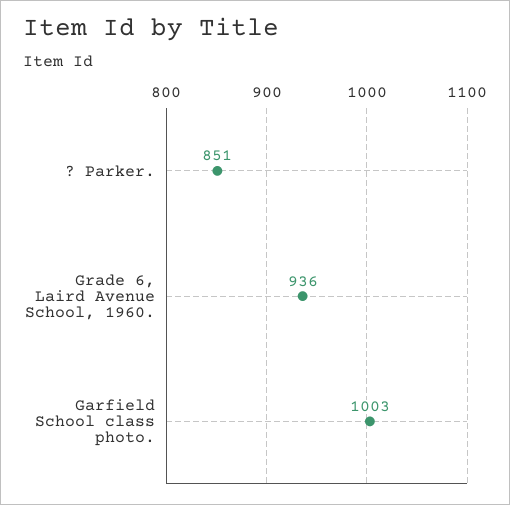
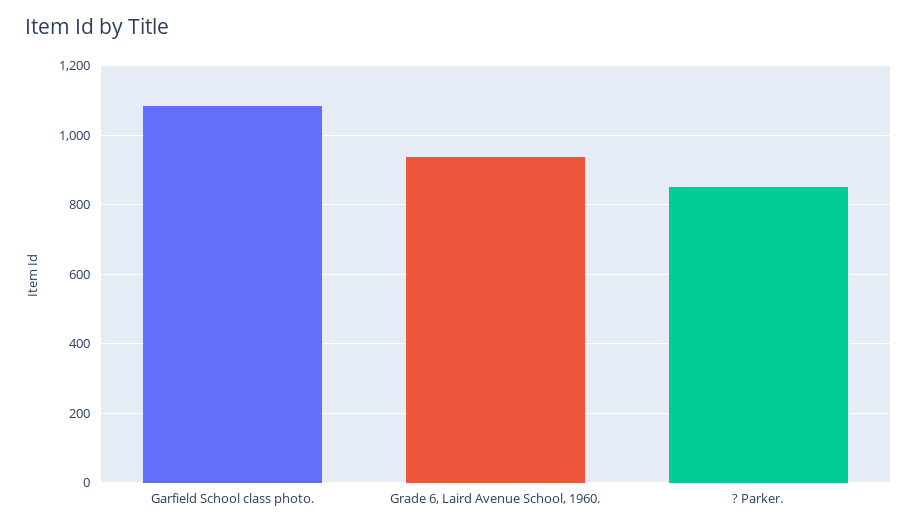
  {
    "? Parker.": 851,
    "Grade 6, Laird Avenue School, 1960.": 936,
-   "Garfield School class photo.": 1003
+   "Garfield School class photo.": 1080
  }

